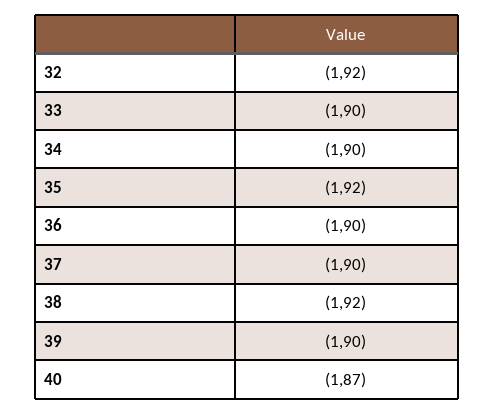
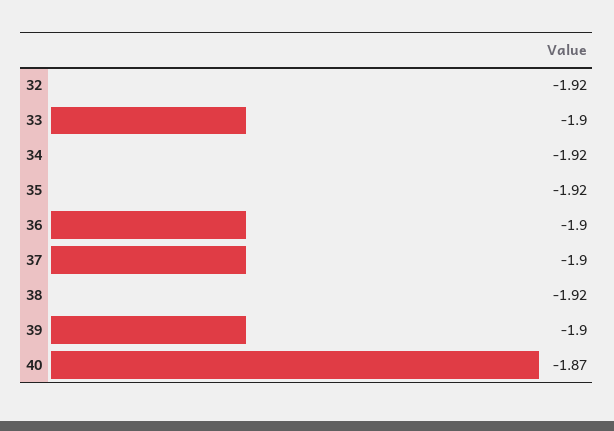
  {
    "32": -1.92,
    "33": -1.9,
-   "34": -1.9,
+   "34": -1.92,
    "35": -1.92,
    "36": -1.9,
    "37": -1.9,
    "38": -1.92,
    "39": -1.9,
    "40": -1.87
  }

